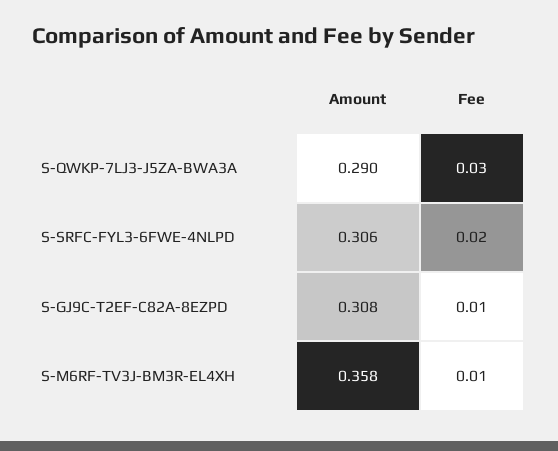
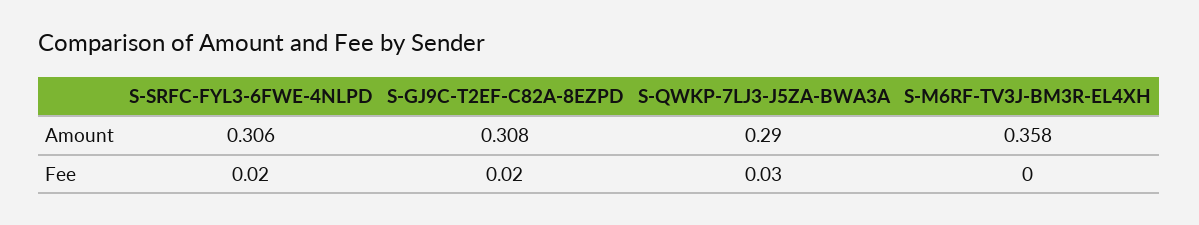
  {
    "Amount": {
      "S-QWKP-7LJ3-J5ZA-BWA3A": 0.29,
      "S-SRFC-FYL3-6FWE-4NLPD": 0.306,
      "S-GJ9C-T2EF-C82A-8EZPD": 0.308,
      "S-M6RF-TV3J-BM3R-EL4XH": 0.358
    },
    "Fee": {
      "S-QWKP-7LJ3-J5ZA-BWA3A": 0.03,
      "S-SRFC-FYL3-6FWE-4NLPD": 0.02,
-     "S-GJ9C-T2EF-C82A-8EZPD": 0.01,
+     "S-GJ9C-T2EF-C82A-8EZPD": 0.02,
-     "S-M6RF-TV3J-BM3R-EL4XH": 0.01
+     "S-M6RF-TV3J-BM3R-EL4XH": 0
    }
  }

